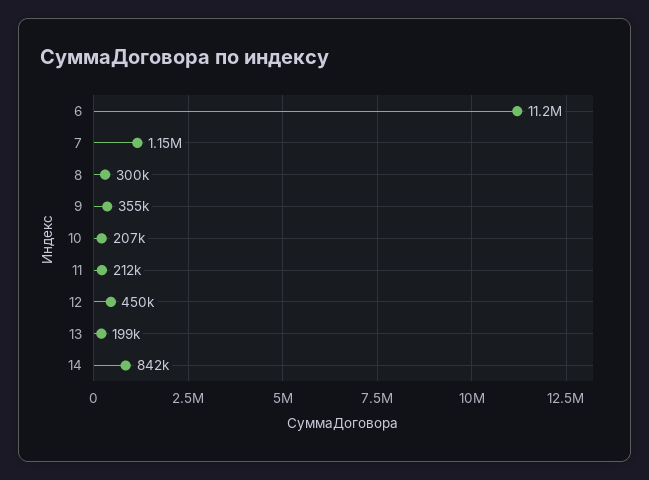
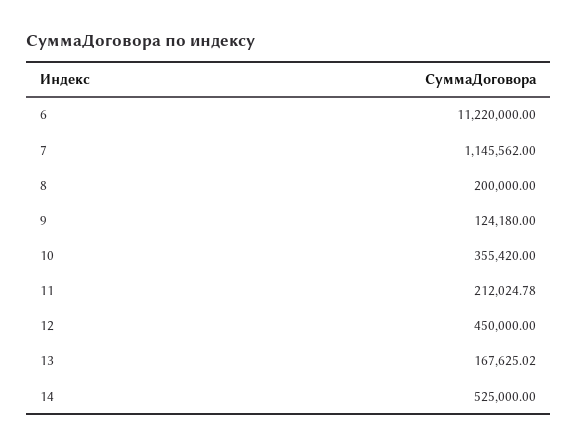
  {
    "6": 11220000,
    "7": 1145562,
-   "8": 300000,
+   "8": 200000,
-   "9": 355000,
+   "9": 124180,
-   "10": 207000,
+   "10": 355420,
    "11": 212024.78,
    "12": 450000,
-   "13": 199000,
+   "13": 167625.02,
-   "14": 842000
+   "14": 525000
  }

